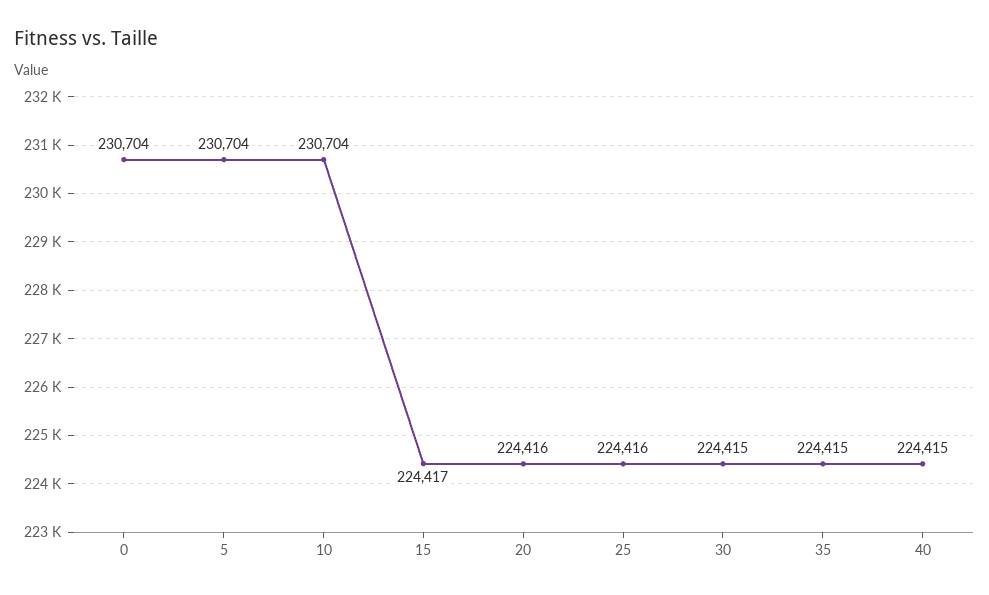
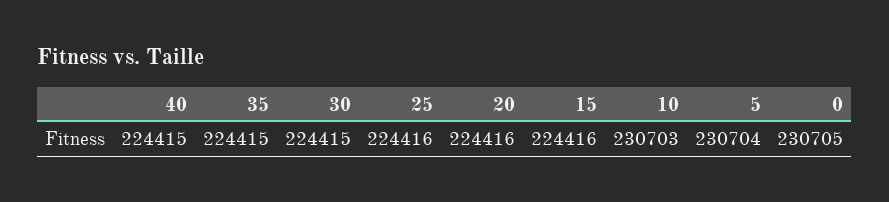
  {
-   "0": 230704,
+   "0": 230705,
    "5": 230704,
-   "10": 230704,
+   "10": 230703,
-   "15": 224417,
+   "15": 224416,
    "20": 224416,
    "25": 224416,
    "30": 224415,
    "35": 224415,
    "40": 224415
  }

